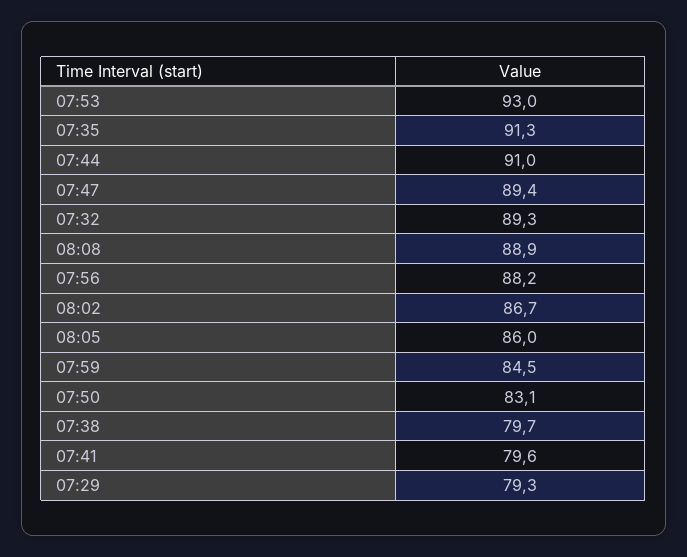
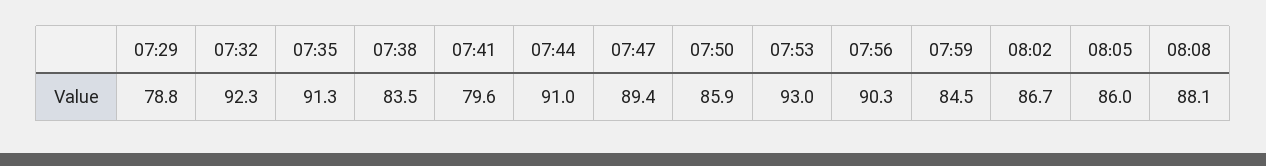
  {
    "07:53": 93,
    "07:35": 91.3,
    "07:44": 91,
    "07:47": 89.4,
-   "07:32": 89.3,
+   "07:32": 92.3,
-   "08:08": 88.9,
+   "08:08": 88.1,
-   "07:56": 88.2,
+   "07:56": 90.3,
    "08:02": 86.7,
    "08:05": 86,
    "07:59": 84.5,
-   "07:50": 83.1,
+   "07:50": 85.9,
-   "07:38": 79.7,
+   "07:38": 83.5,
    "07:41": 79.6,
-   "07:29": 79.3
+   "07:29": 78.8
  }

